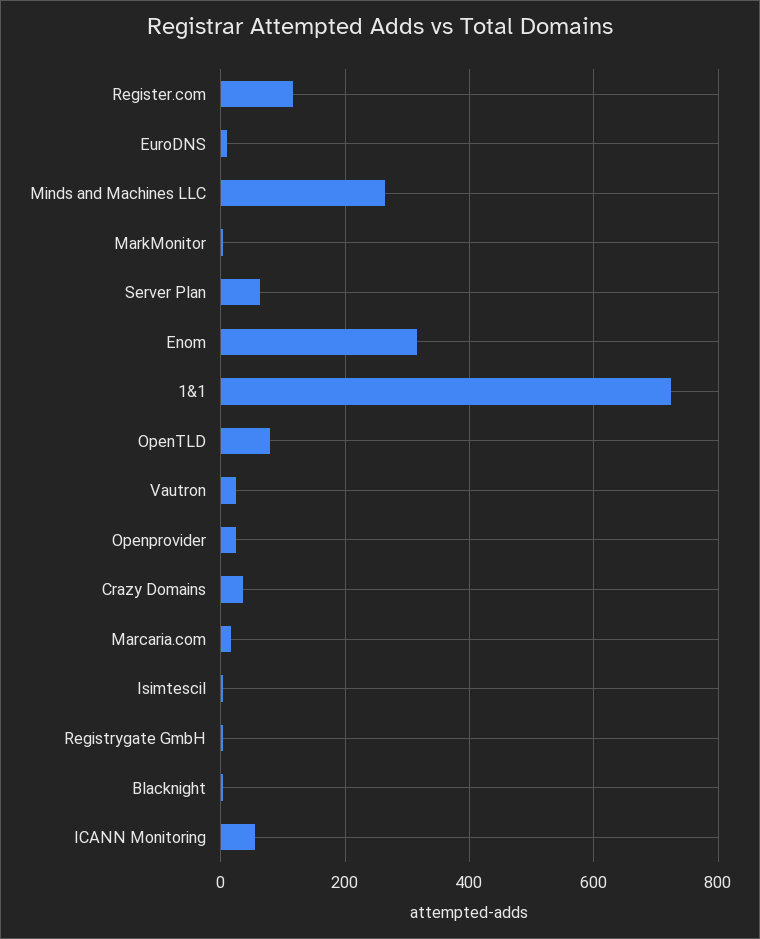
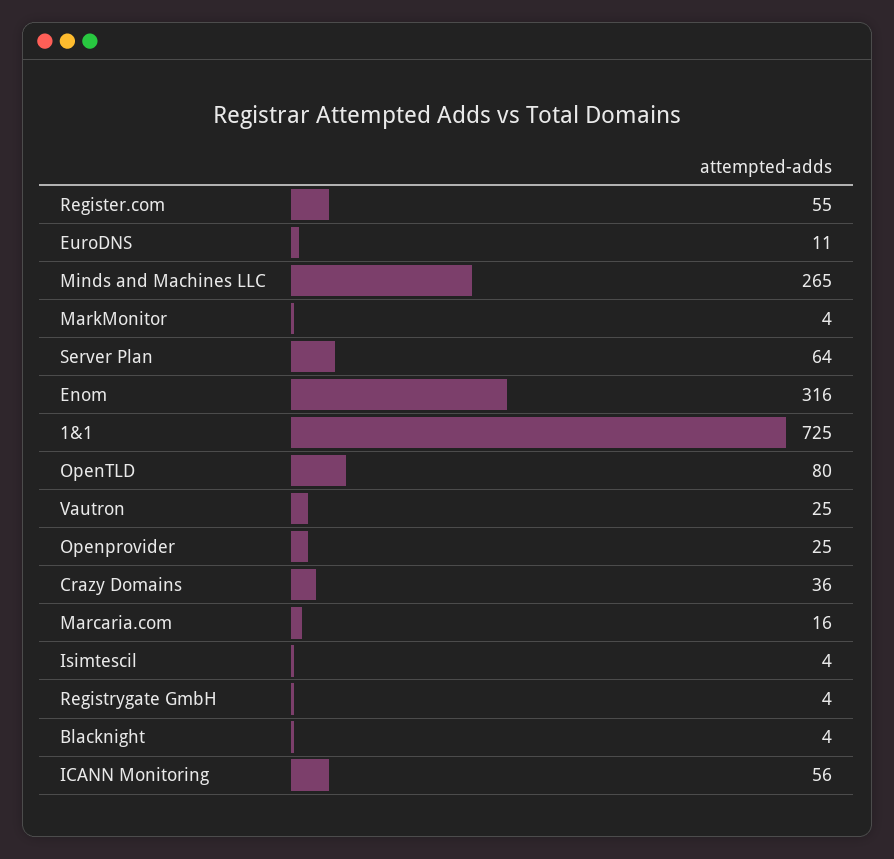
  {
-   "Register.com": 120,
+   "Register.com": 55,
    "EuroDNS": 11,
    "Minds and Machines LLC": 265,
    "MarkMonitor": 4,
    "Server Plan": 64,
    "Enom": 316,
    "1&1": 725,
    "OpenTLD": 80,
    "Vautron": 25,
    "Openprovider": 25,
    "Crazy Domains": 36,
    "Marcaria.com": 16,
    "Isimtescil": 4,
    "Registrygate GmbH": 4,
    "Blacknight": 4,
    "ICANN Monitoring": 56
  }

